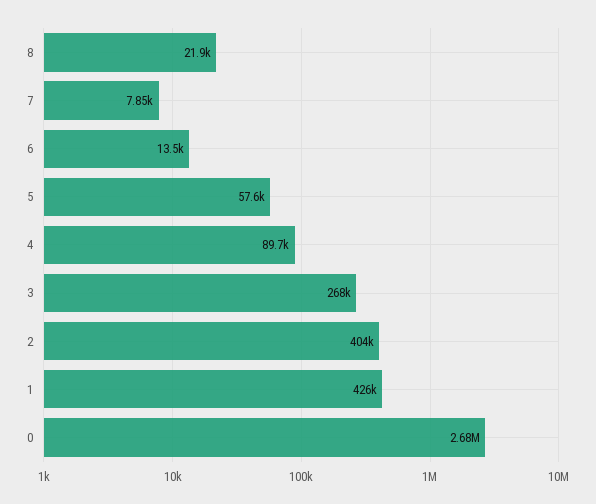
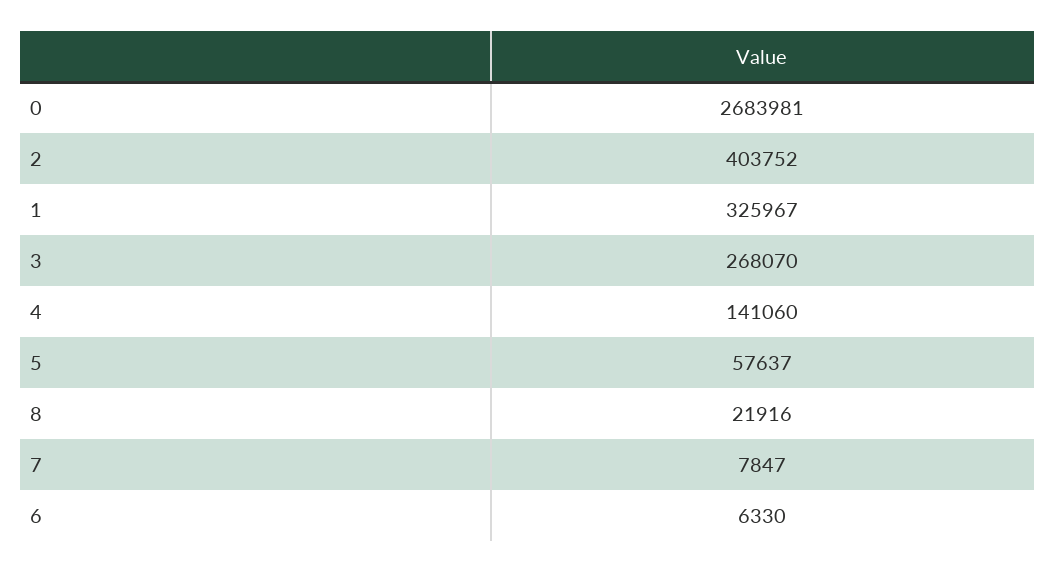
  {
    "8": 21916,
    "7": 7847,
-   "6": 13500,
+   "6": 6330,
    "5": 57637,
-   "4": 89700,
+   "4": 141060,
    "3": 268070,
    "2": 403752,
-   "1": 426000,
+   "1": 325967,
    "0": 2683981
  }

